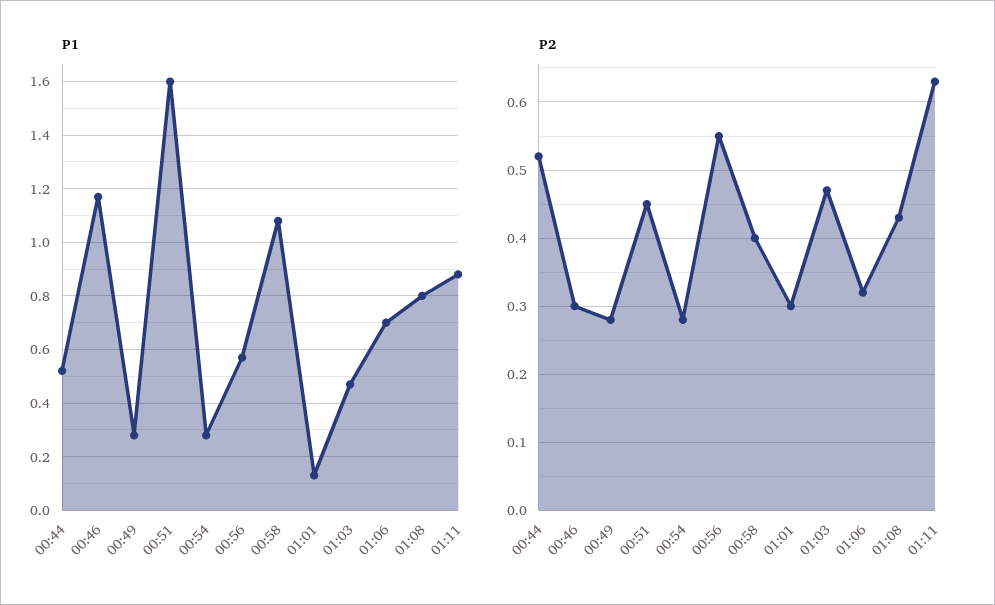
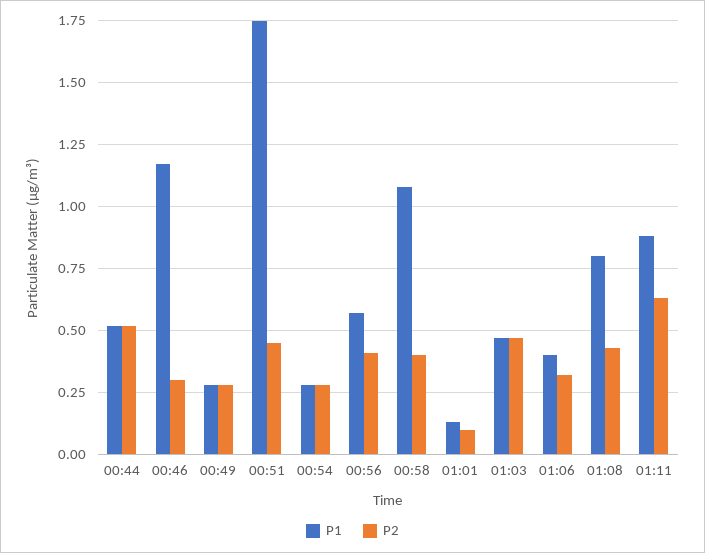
  {
    "P1": {
      "00:44": 0.5,
      "00:46": 1.15,
      "00:49": 0.3,
-     "00:51": 1.6,
+     "00:51": 1.75,
      "00:54": 0.3,
      "00:56": 0.55,
      "00:58": 1.1,
      "01:01": 0.15,
      "01:03": 0.45,
-     "01:06": 0.7,
+     "01:06": 0.4,
      "01:08": 0.8,
      "01:11": 0.9
    },
    "P2": {
      "00:44": 0.52,
      "00:46": 0.3,
      "00:49": 0.28,
      "00:51": 0.45,
      "00:54": 0.28,
-     "00:56": 0.55,
+     "00:56": 0.4,
      "00:58": 0.4,
-     "01:01": 0.3,
+     "01:01": 0.1,
      "01:03": 0.47,
      "01:06": 0.32,
      "01:08": 0.43,
      "01:11": 0.63
    }
  }

